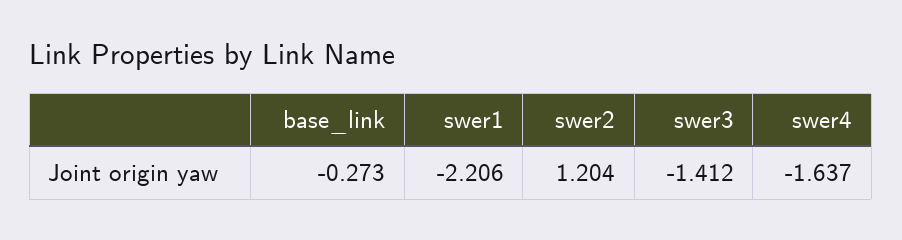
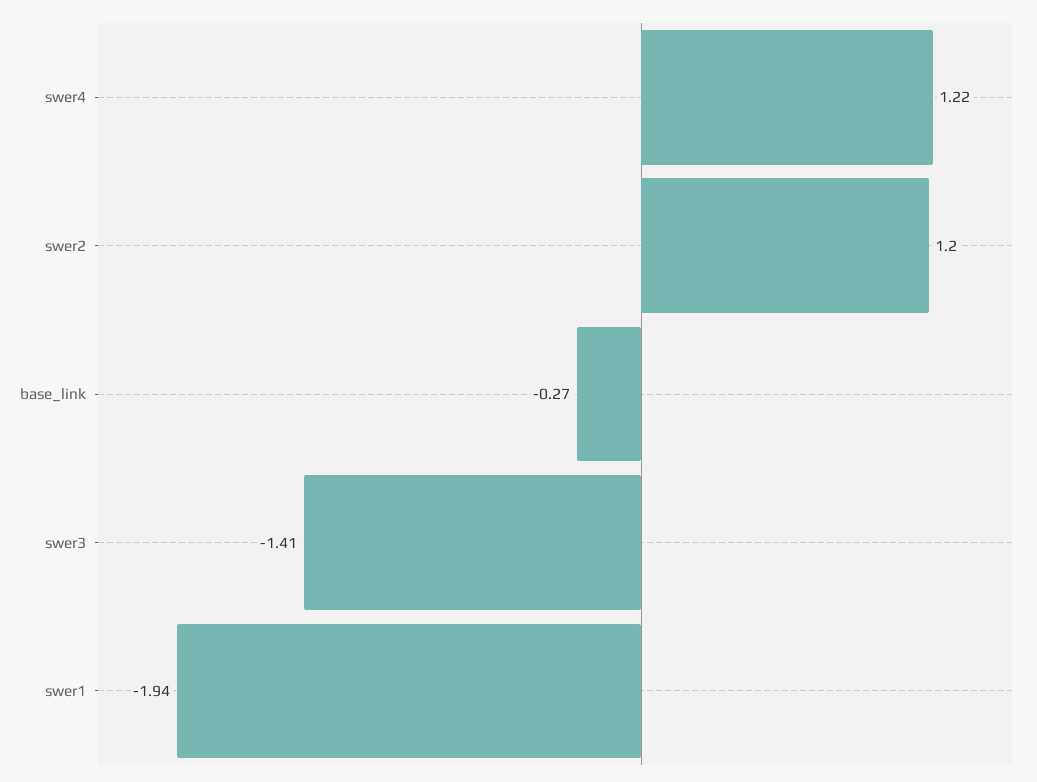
  {
    "base_link": -0.273,
-   "swer1": -2.206,
+   "swer1": -1.94,
    "swer2": 1.204,
    "swer3": -1.412,
-   "swer4": -1.637
+   "swer4": 1.22
  }

